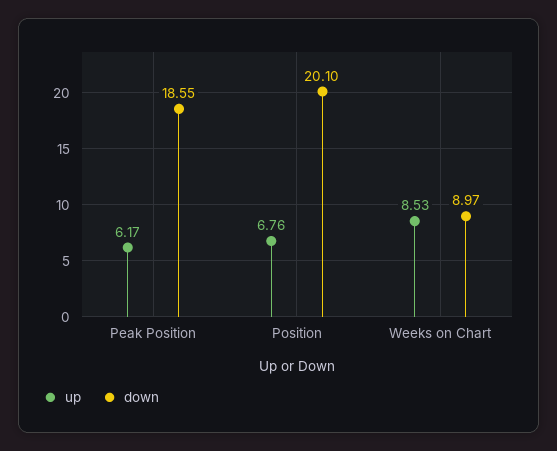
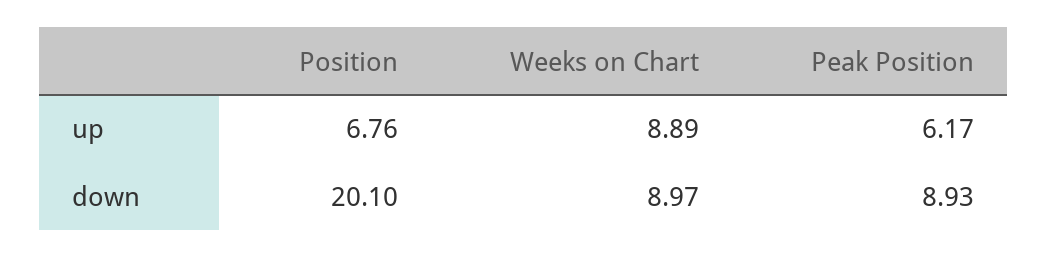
  {
    "up": {
      "Peak Position": 6.17,
      "Position": 6.76,
-     "Weeks on Chart": 8.53
+     "Weeks on Chart": 8.89
    },
    "down": {
-     "Peak Position": 18.55,
+     "Peak Position": 8.93,
      "Position": 20.1,
      "Weeks on Chart": 8.97
    }
  }

